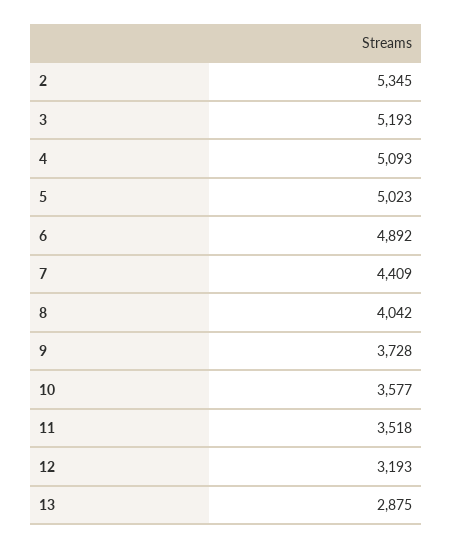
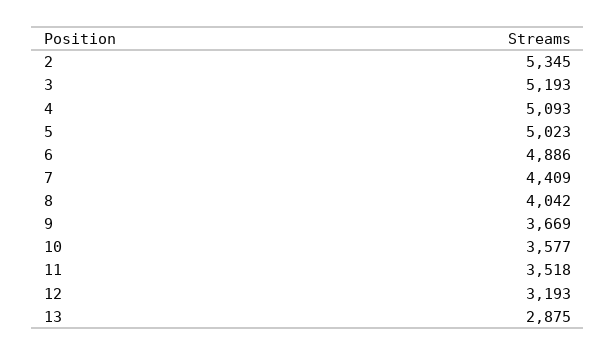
  {
    "2": 5345,
    "3": 5193,
    "4": 5093,
    "5": 5023,
-   "6": 4892,
+   "6": 4886,
    "7": 4409,
    "8": 4042,
-   "9": 3728,
+   "9": 3669,
    "10": 3577,
    "11": 3518,
    "12": 3193,
    "13": 2875
  }

